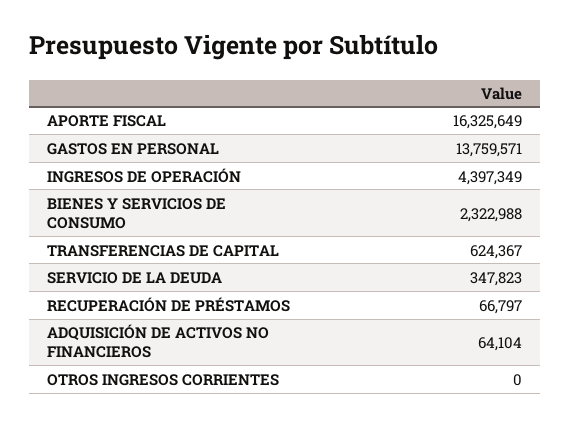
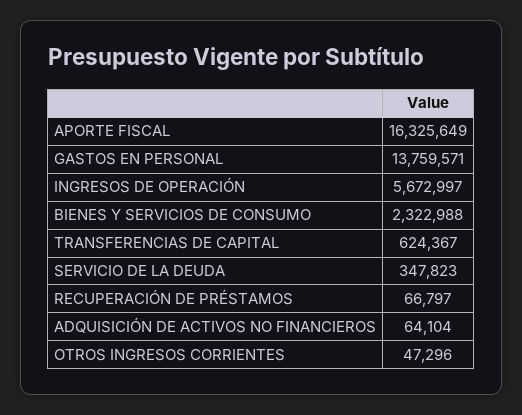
  {
    "APORTE FISCAL": 16325649,
    "GASTOS EN PERSONAL": 13759571,
-   "INGRESOS DE OPERACIÓN": 4397349,
+   "INGRESOS DE OPERACIÓN": 5672997,
    "BIENES Y SERVICIOS DE CONSUMO": 2322988,
    "TRANSFERENCIAS DE CAPITAL": 624367,
    "SERVICIO DE LA DEUDA": 347823,
    "RECUPERACIÓN DE PRÉSTAMOS": 66797,
    "ADQUISICIÓN DE ACTIVOS NO FINANCIEROS": 64104,
-   "OTROS INGRESOS CORRIENTES": 0
+   "OTROS INGRESOS CORRIENTES": 47296
  }

